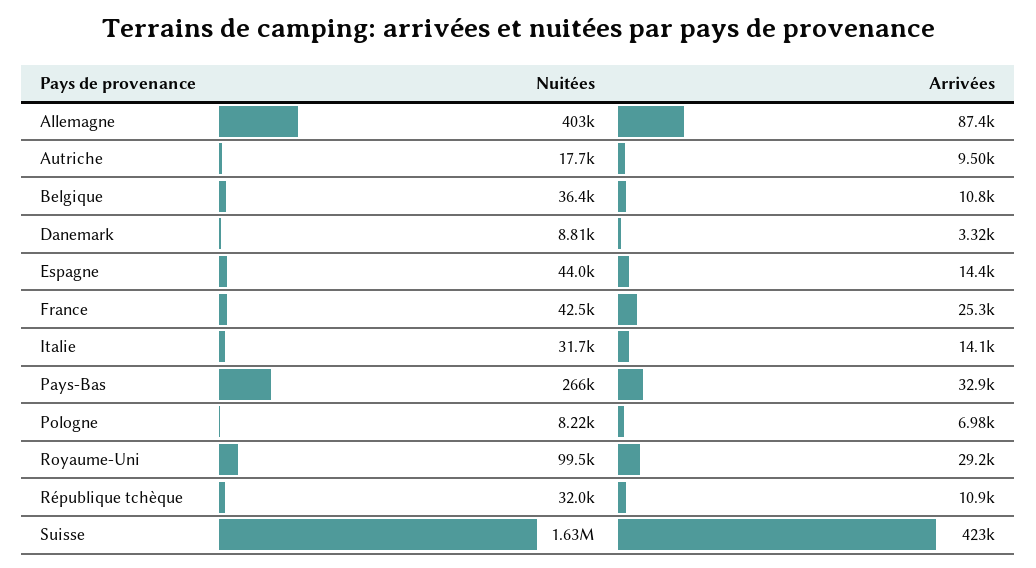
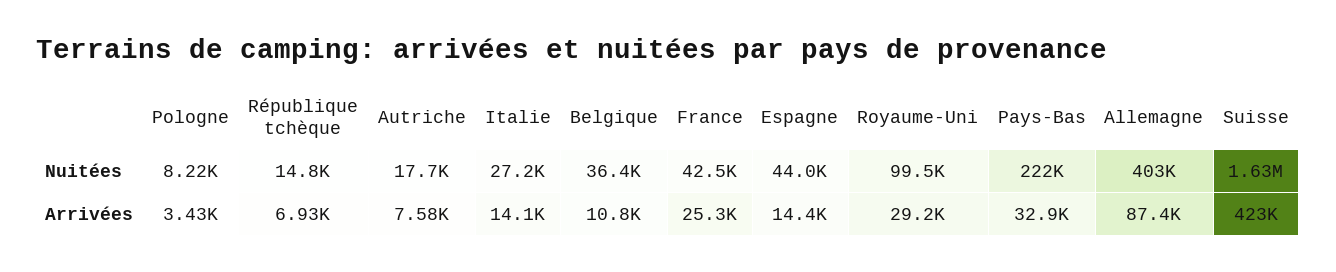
  {
    "Nuitées": {
      "Allemagne": 403000,
      "Autriche": 17700,
      "Belgique": 36400,
-     "Danemark": 8810,
      "Espagne": 44000,
      "France": 42500,
-     "Italie": 31700,
+     "Italie": 27200,
-     "Pays-Bas": 266000,
+     "Pays-Bas": 222000,
      "Pologne": 8220,
      "Royaume-Uni": 99500,
-     "République tchèque": 32000,
+     "République tchèque": 14800,
      "Suisse": 1630000
    },
    "Arrivées": {
      "Allemagne": 87400,
-     "Autriche": 9500,
+     "Autriche": 7580,
      "Belgique": 10800,
-     "Danemark": 3320,
      "Espagne": 14400,
      "France": 25300,
      "Italie": 14100,
      "Pays-Bas": 32900,
-     "Pologne": 6980,
+     "Pologne": 3430,
      "Royaume-Uni": 29200,
-     "République tchèque": 10900,
+     "République tchèque": 6930,
      "Suisse": 423000
    }
  }

